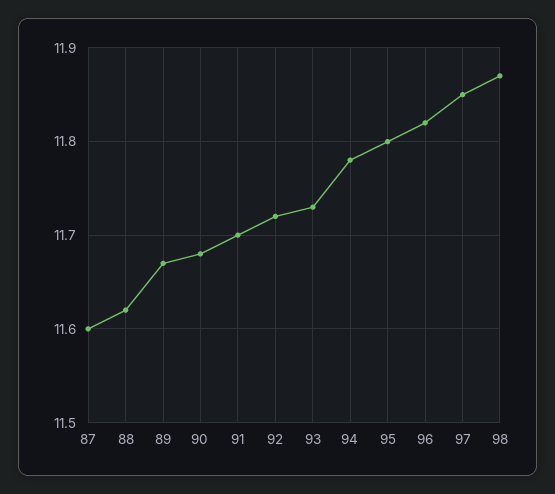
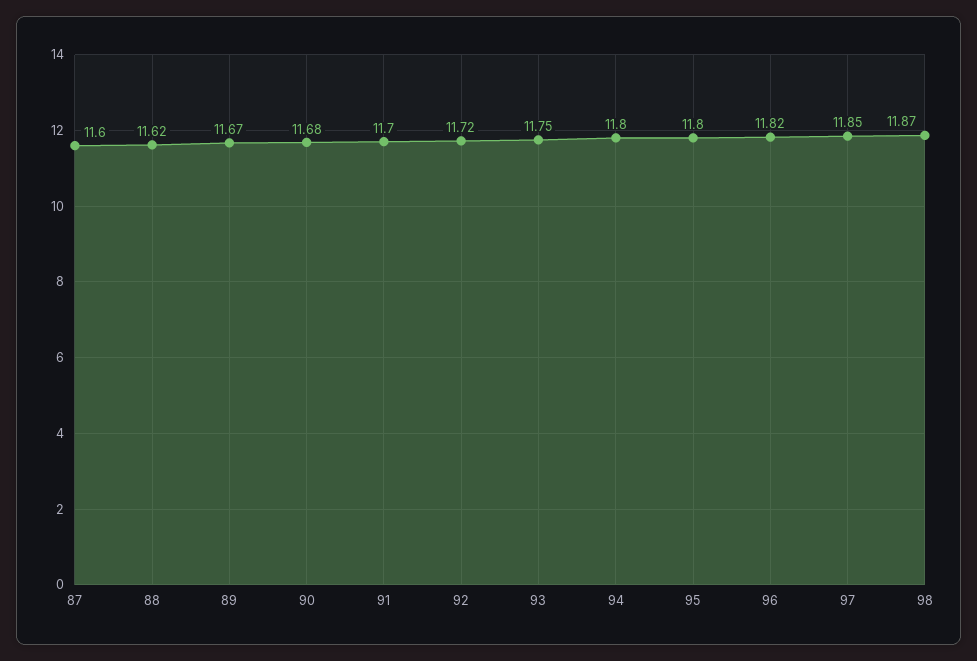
  {
    "87": 11.6,
    "88": 11.62,
    "89": 11.67,
    "90": 11.68,
    "91": 11.7,
    "92": 11.72,
-   "93": 11.73,
+   "93": 11.75,
-   "94": 11.78,
+   "94": 11.8,
    "95": 11.8,
    "96": 11.82,
    "97": 11.85,
    "98": 11.87
  }

